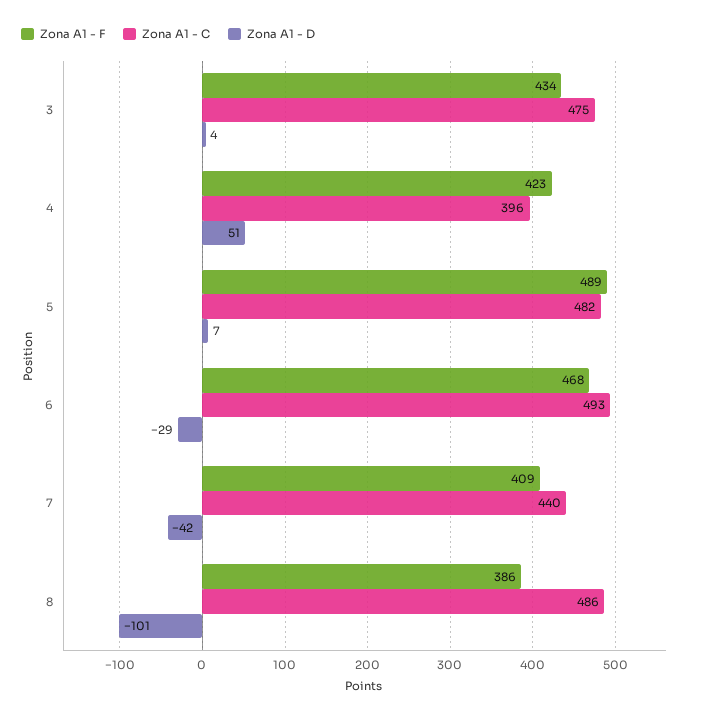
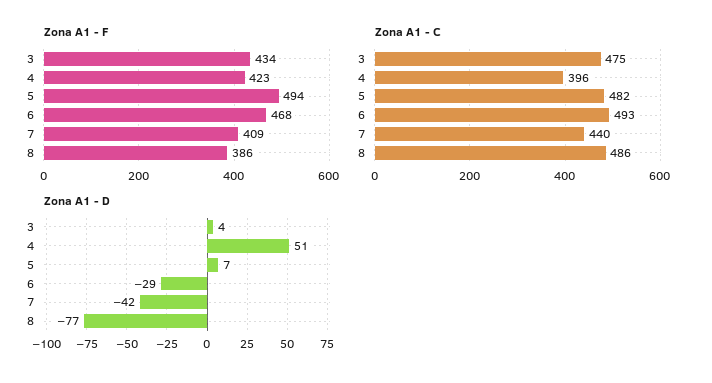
  {
    "Zona A1 - F": {
      "3": 434,
      "4": 423,
-     "5": 489,
+     "5": 494,
      "6": 468,
      "7": 409,
      "8": 386
    },
    "Zona A1 - C": {
      "3": 475,
      "4": 396,
      "5": 482,
      "6": 493,
      "7": 440,
      "8": 486
    },
    "Zona A1 - D": {
      "3": 4,
      "4": 51,
      "5": 7,
      "6": -29,
      "7": -42,
-     "8": -101
+     "8": -77
    }
  }

